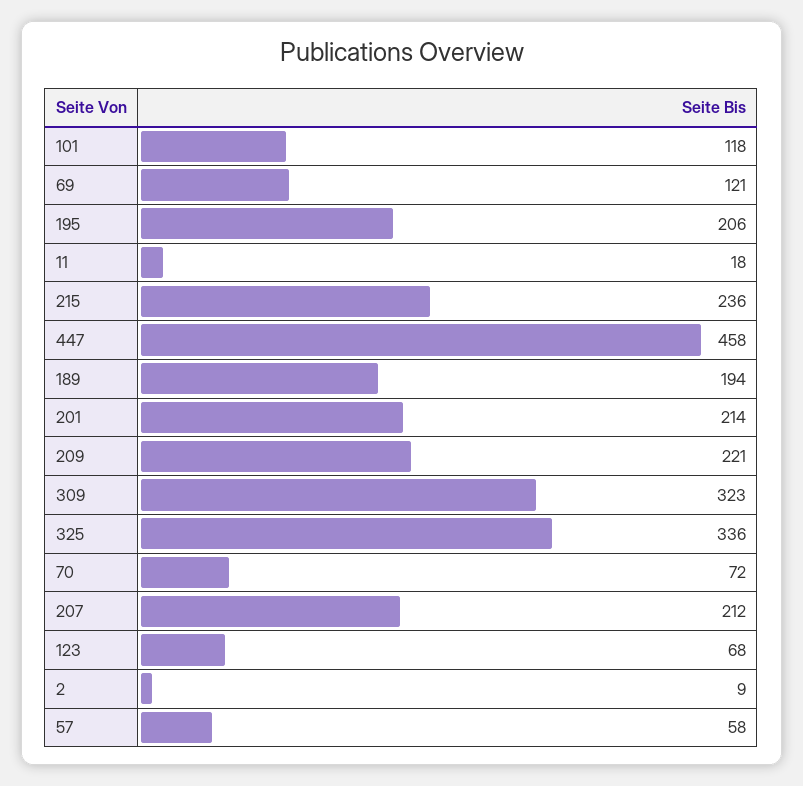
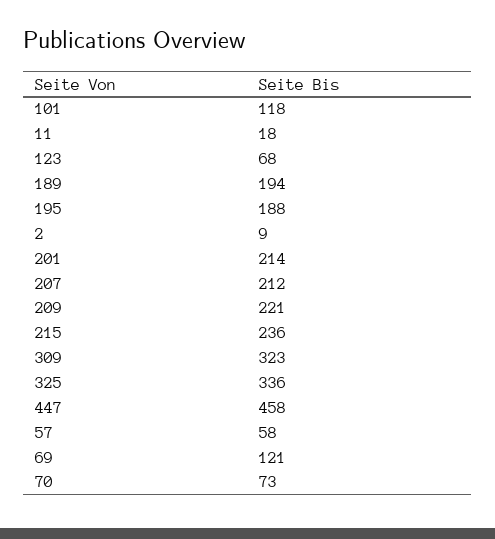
  {
    "101": 118,
    "69": 121,
-   "195": 206,
+   "195": 188,
    "11": 18,
    "215": 236,
    "447": 458,
    "189": 194,
    "201": 214,
    "209": 221,
    "309": 323,
    "325": 336,
-   "70": 72,
+   "70": 73,
    "207": 212,
    "123": 68,
    "2": 9,
    "57": 58
  }

